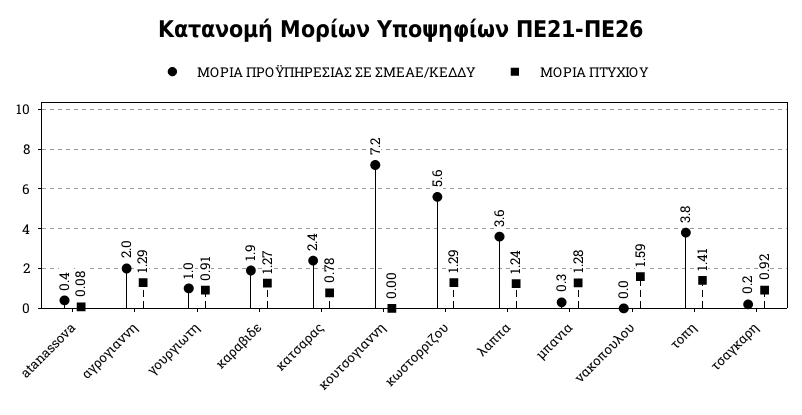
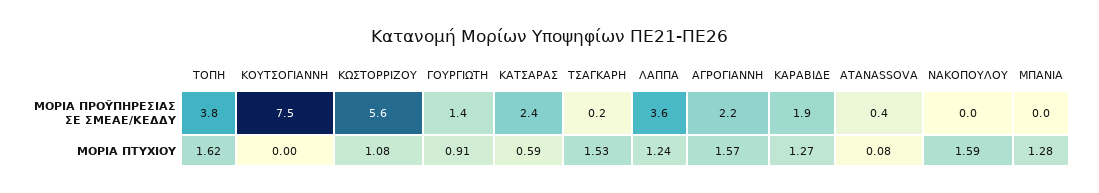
  {
    "ΜΟΡΙΑ ΠΡΟΫΠΗΡΕΣΙΑΣ ΣΕ ΣΜΕΑΕ/ΚΕΔΔΥ": {
      "atanassova": 0.4,
-     "αγρογιαννη": 2,
+     "αγρογιαννη": 2.2,
-     "γουργιωτη": 1,
+     "γουργιωτη": 1.4,
      "καραβιδε": 1.9,
      "κατσαρας": 2.4,
-     "κουτσογιαννη": 7.2,
+     "κουτσογιαννη": 7.5,
      "κωστορριζου": 5.6,
      "λαππα": 3.6,
-     "μπανια": 0.3,
+     "μπανια": 0,
      "νακοπουλου": 0,
      "τοπη": 3.8,
      "τσαγκαρη": 0.2
    },
    "ΜΟΡΙΑ ΠΤΥΧΙΟΥ": {
      "atanassova": 0.08,
-     "αγρογιαννη": 1.29,
+     "αγρογιαννη": 1.57,
      "γουργιωτη": 0.91,
      "καραβιδε": 1.27,
-     "κατσαρας": 0.78,
+     "κατσαρας": 0.59,
      "κουτσογιαννη": 0,
-     "κωστορριζου": 1.29,
+     "κωστορριζου": 1.08,
      "λαππα": 1.24,
      "μπανια": 1.28,
      "νακοπουλου": 1.59,
-     "τοπη": 1.41,
+     "τοπη": 1.62,
-     "τσαγκαρη": 0.92
+     "τσαγκαρη": 1.53
    }
  }

